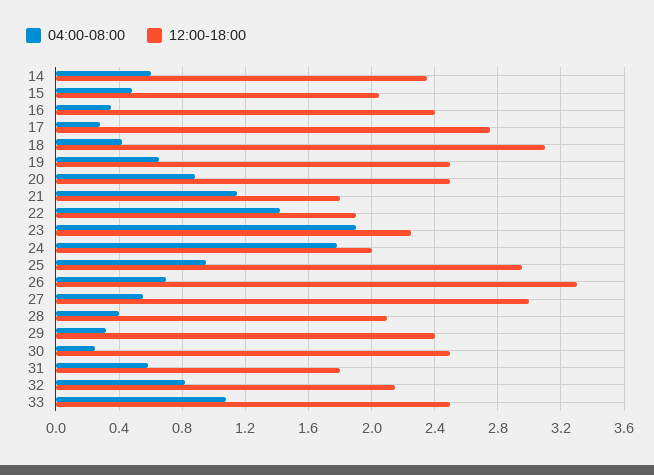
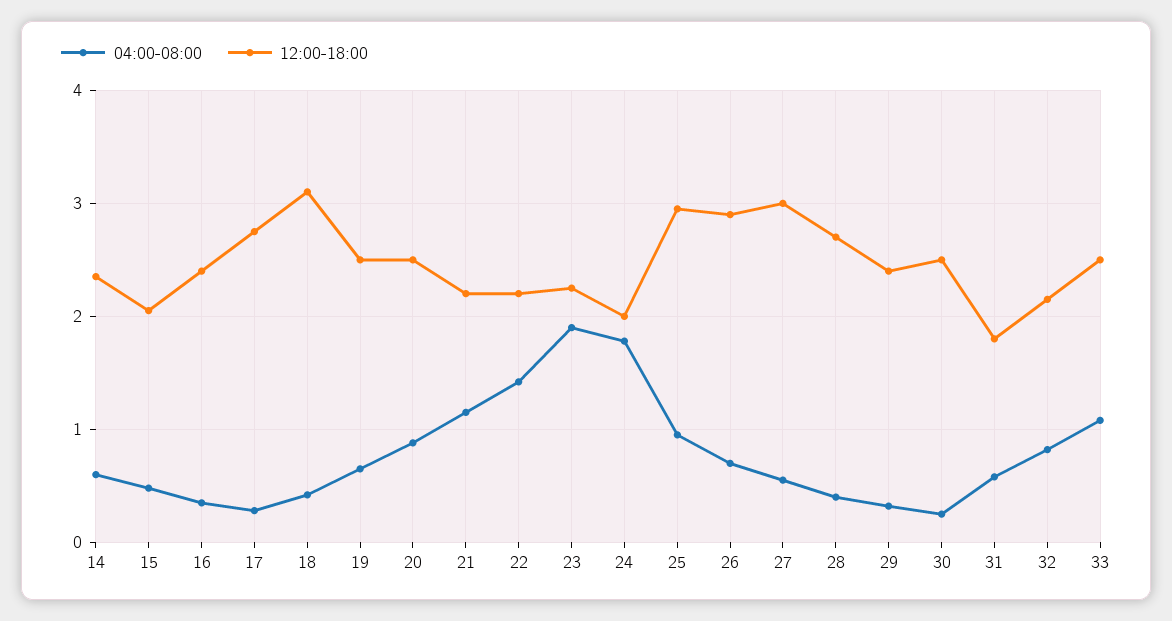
  {
    "04:00-08:00": {
      "14": 0.6,
      "15": 0.5,
      "16": 0.35,
      "17": 0.3,
      "18": 0.4,
      "19": 0.65,
      "20": 0.9,
      "21": 1.15,
      "22": 1.4,
      "23": 1.9,
      "24": 1.8,
      "25": 0.95,
      "26": 0.7,
      "27": 0.55,
      "28": 0.4,
      "29": 0.3,
      "30": 0.25,
      "31": 0.6,
      "32": 0.8,
      "33": 1.1
    },
    "12:00-18:00": {
      "14": 2.35,
      "15": 2.05,
      "16": 2.4,
      "17": 2.75,
      "18": 3.1,
      "19": 2.5,
      "20": 2.5,
-     "21": 1.8,
+     "21": 2.2,
-     "22": 1.9,
+     "22": 2.2,
      "23": 2.25,
      "24": 2,
      "25": 2.95,
-     "26": 3.3,
+     "26": 2.9,
      "27": 3,
-     "28": 2.1,
+     "28": 2.7,
      "29": 2.4,
      "30": 2.5,
      "31": 1.8,
      "32": 2.15,
      "33": 2.5
    }
  }

